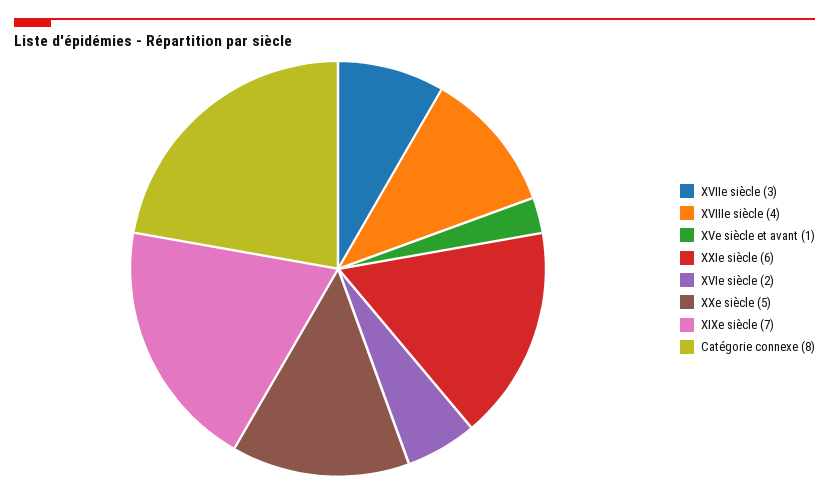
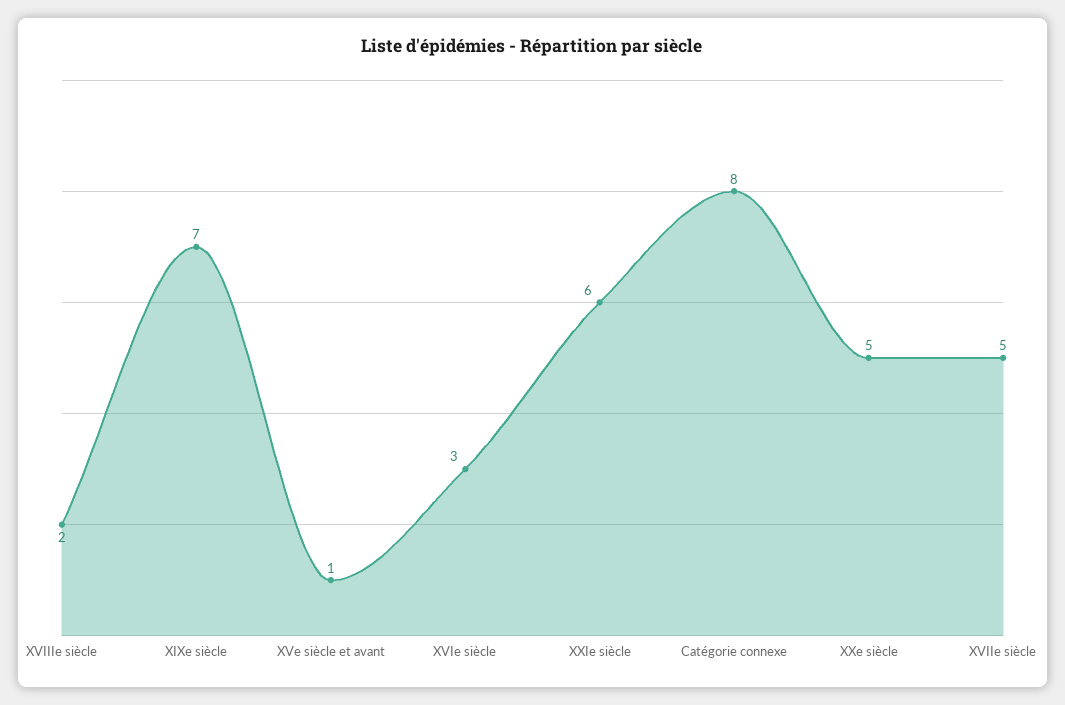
  {
-   "XVIIe siècle": 3,
+   "XVIIe siècle": 5,
-   "XVIIIe siècle": 4,
+   "XVIIIe siècle": 2,
    "XVe siècle et avant": 1,
    "XXIe siècle": 6,
-   "XVIe siècle": 2,
+   "XVIe siècle": 3,
    "XXe siècle": 5,
    "XIXe siècle": 7,
    "Catégorie connexe": 8
  }

